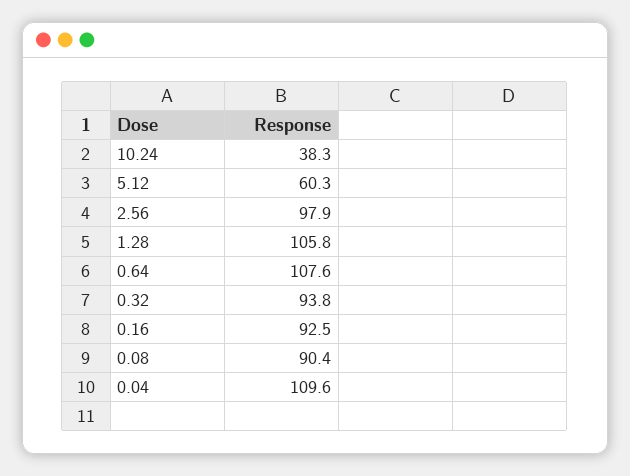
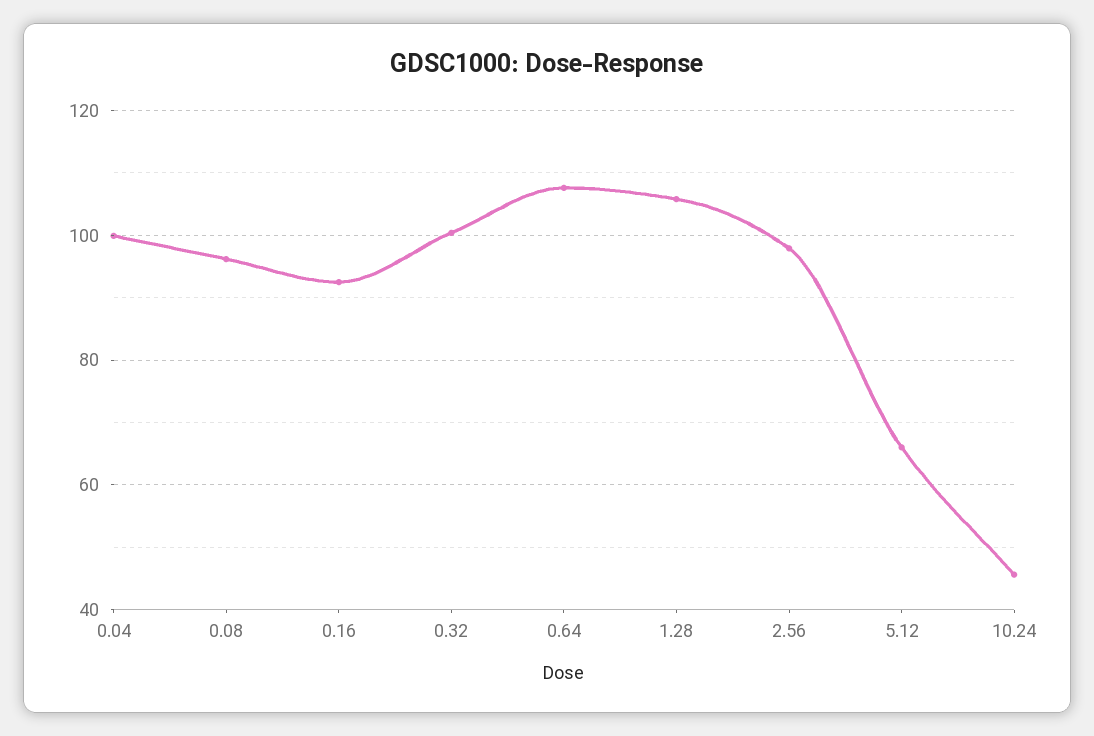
  {
-   "10.24": 38.3,
+   "10.24": 46,
-   "5.12": 60.3,
+   "5.12": 66,
    "2.56": 97.9,
    "1.28": 105.8,
    "0.64": 107.6,
-   "0.32": 93.8,
+   "0.32": 100,
    "0.16": 92.5,
-   "0.08": 90.4,
+   "0.08": 96,
-   "0.04": 109.6
+   "0.04": 100
  }

